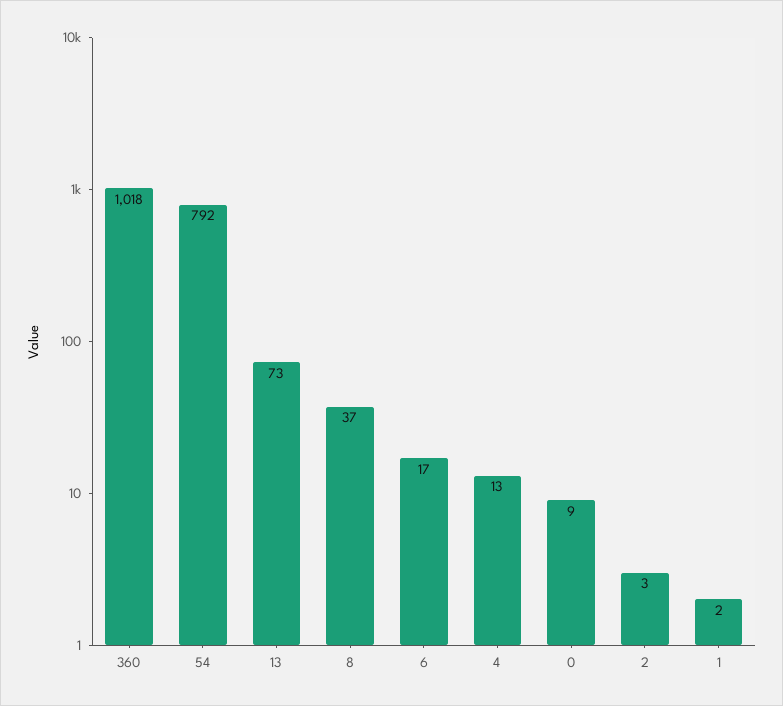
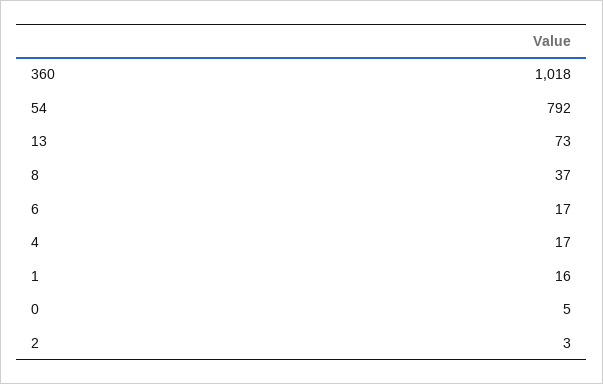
  {
    "360": 1018,
    "54": 792,
    "13": 73,
    "8": 37,
    "6": 17,
-   "4": 13,
+   "4": 17,
-   "0": 9,
+   "0": 5,
    "2": 3,
-   "1": 2
+   "1": 16
  }

